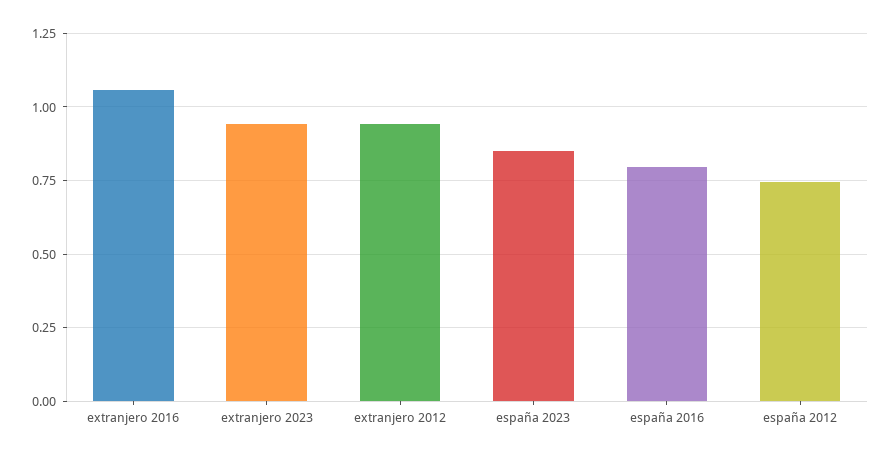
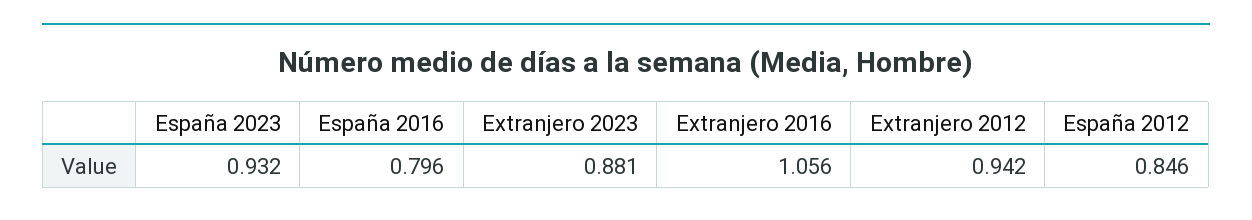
  {
    "extranjero 2016": 1.056,
-   "extranjero 2023": 0.95,
+   "extranjero 2023": 0.881,
    "extranjero 2012": 0.942,
-   "españa 2023": 0.85,
+   "españa 2023": 0.932,
    "españa 2016": 0.796,
-   "españa 2012": 0.75
+   "españa 2012": 0.846
  }

